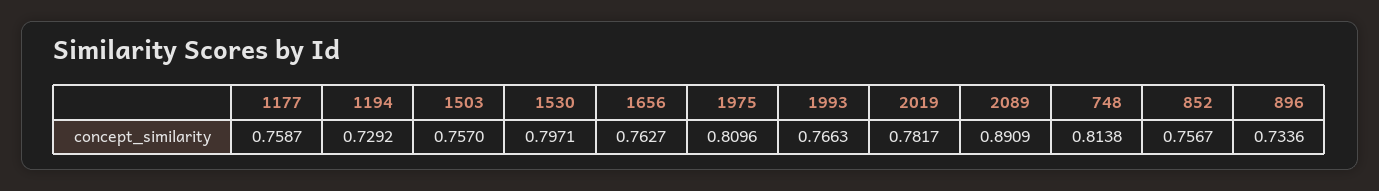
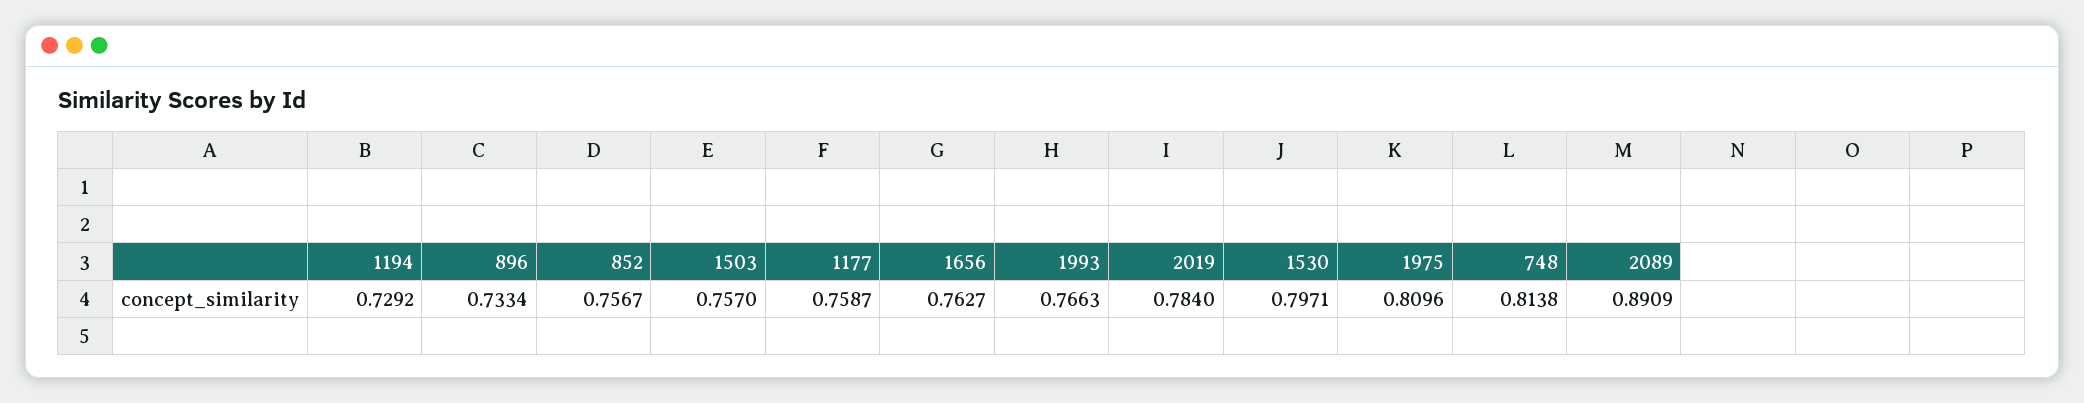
  {
    "1177": 0.7587,
    "1194": 0.7292,
    "1503": 0.757,
    "1530": 0.7971,
    "1656": 0.7627,
    "1975": 0.8096,
    "1993": 0.7663,
-   "2019": 0.7817,
+   "2019": 0.784,
    "2089": 0.8909,
    "748": 0.8138,
    "852": 0.7567,
-   "896": 0.7336
+   "896": 0.7334
  }

